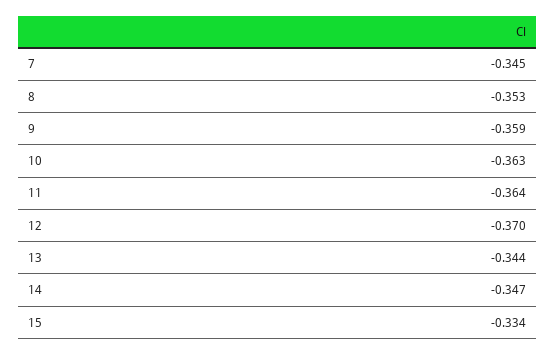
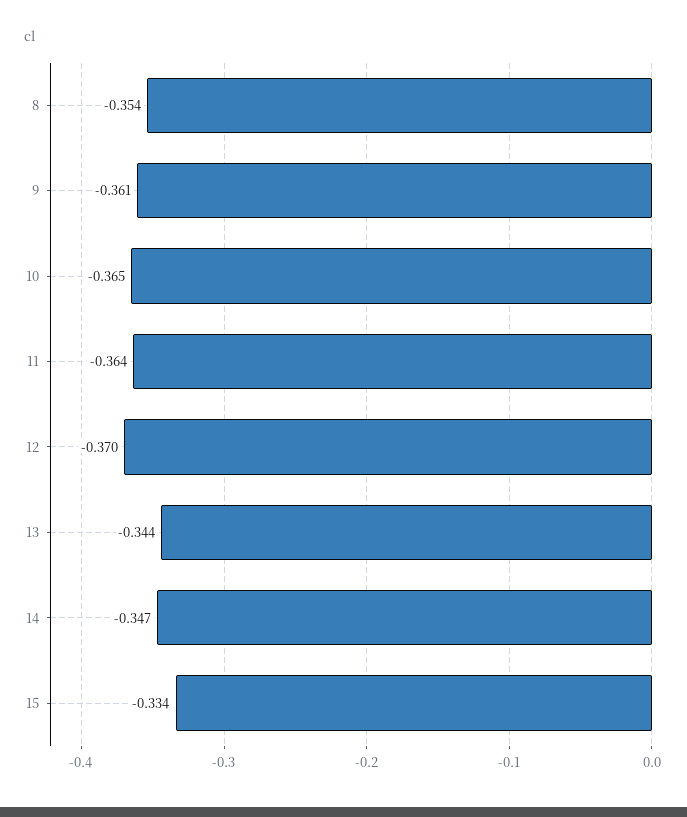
  {
-   "7": -0.345,
-   "8": -0.353,
+   "8": -0.354,
-   "9": -0.359,
+   "9": -0.361,
-   "10": -0.363,
+   "10": -0.365,
    "11": -0.364,
    "12": -0.37,
    "13": -0.344,
    "14": -0.347,
    "15": -0.334
  }

